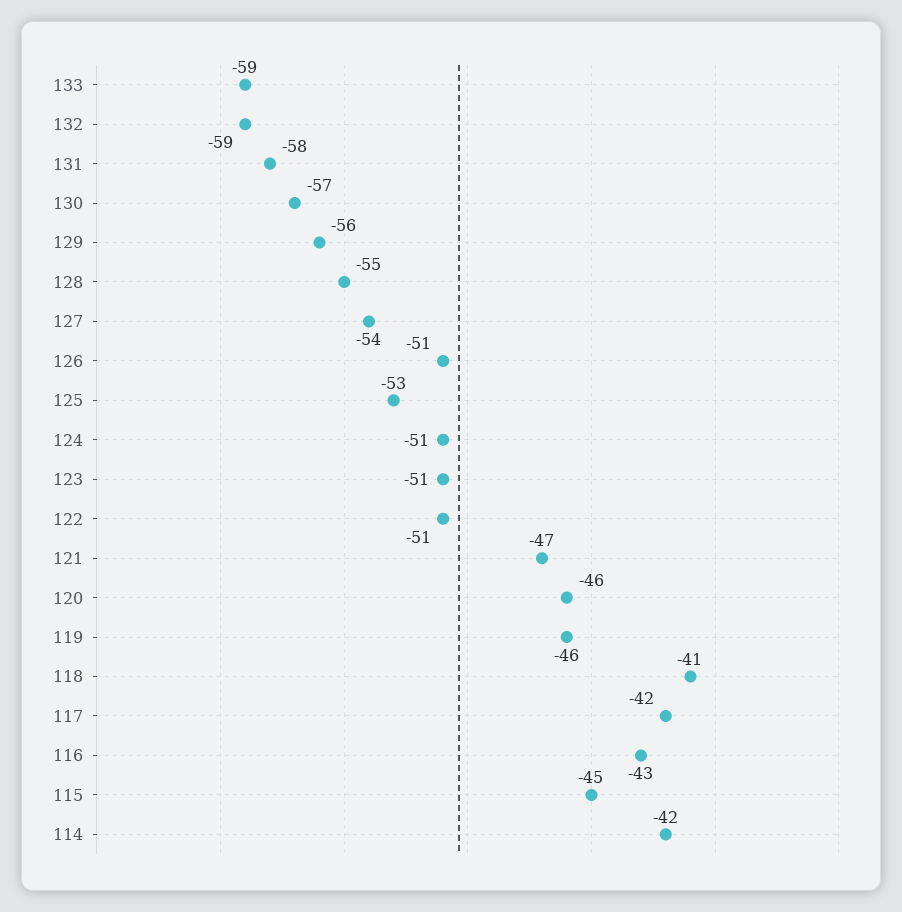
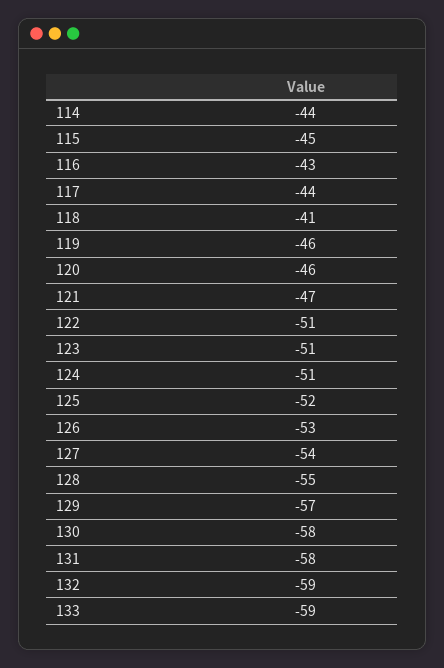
  {
    "133": -59,
    "132": -59,
    "131": -58,
-   "130": -57,
+   "130": -58,
-   "129": -56,
+   "129": -57,
    "128": -55,
    "127": -54,
-   "126": -51,
+   "126": -53,
-   "125": -53,
+   "125": -52,
    "124": -51,
    "123": -51,
    "122": -51,
    "121": -47,
    "120": -46,
    "119": -46,
    "118": -41,
-   "117": -42,
+   "117": -44,
    "116": -43,
    "115": -45,
-   "114": -42
+   "114": -44
  }

